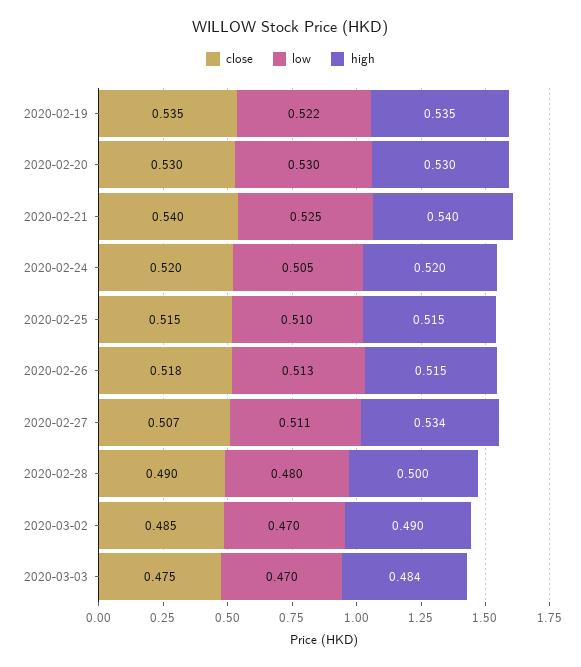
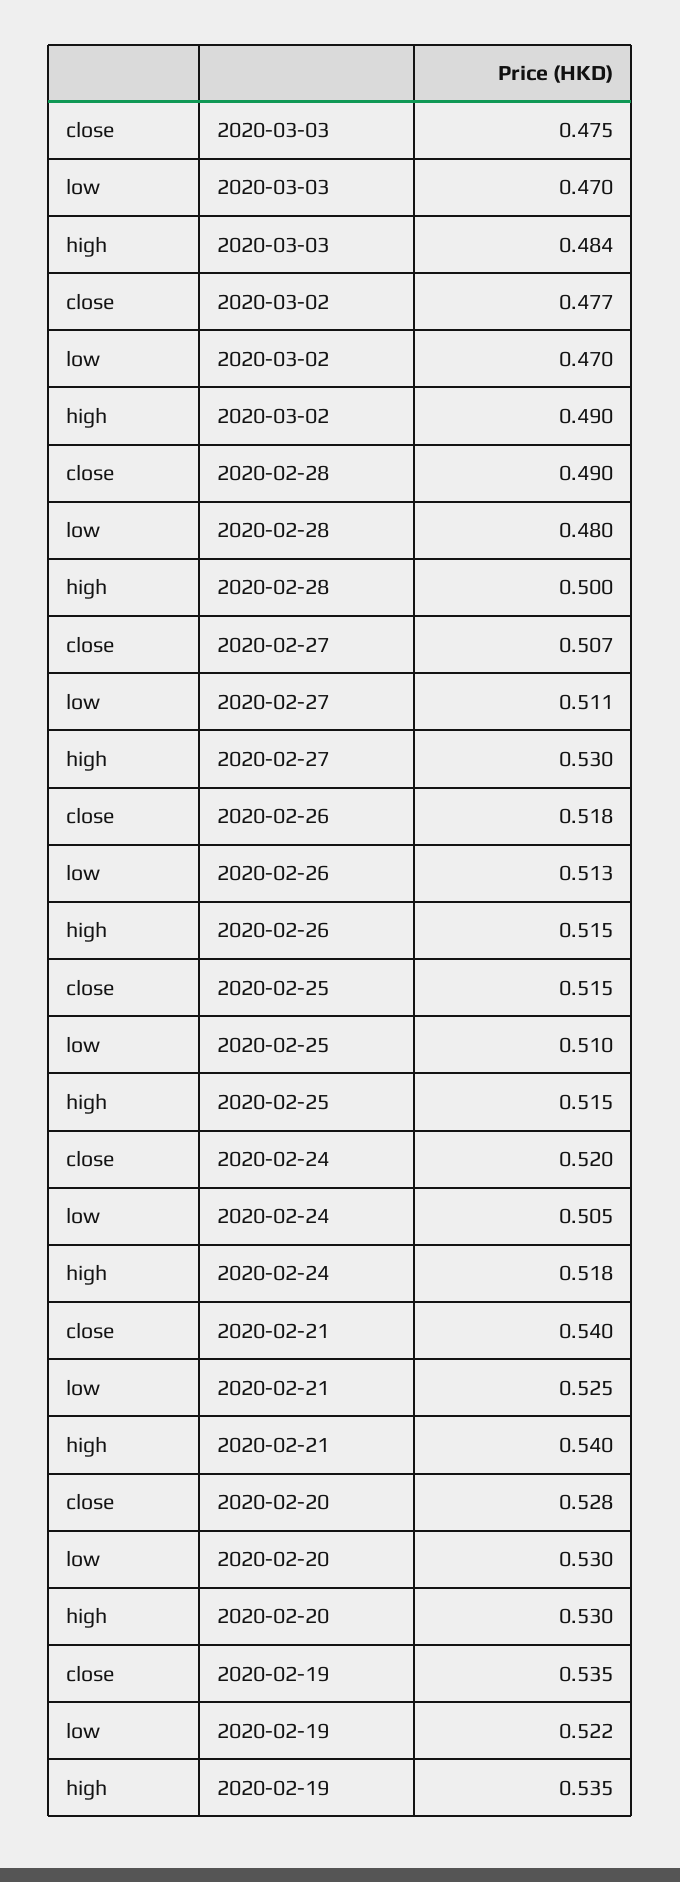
  {
    "close": {
      "2020-02-19": 0.535,
-     "2020-02-20": 0.53,
+     "2020-02-20": 0.528,
      "2020-02-21": 0.54,
      "2020-02-24": 0.52,
      "2020-02-25": 0.515,
      "2020-02-26": 0.518,
      "2020-02-27": 0.507,
      "2020-02-28": 0.49,
-     "2020-03-02": 0.485,
+     "2020-03-02": 0.477,
      "2020-03-03": 0.475
    },
    "low": {
      "2020-02-19": 0.522,
      "2020-02-20": 0.53,
      "2020-02-21": 0.525,
      "2020-02-24": 0.505,
      "2020-02-25": 0.51,
      "2020-02-26": 0.513,
      "2020-02-27": 0.511,
      "2020-02-28": 0.48,
      "2020-03-02": 0.47,
      "2020-03-03": 0.47
    },
    "high": {
      "2020-02-19": 0.535,
      "2020-02-20": 0.53,
      "2020-02-21": 0.54,
-     "2020-02-24": 0.52,
+     "2020-02-24": 0.518,
      "2020-02-25": 0.515,
      "2020-02-26": 0.515,
-     "2020-02-27": 0.534,
+     "2020-02-27": 0.53,
      "2020-02-28": 0.5,
      "2020-03-02": 0.49,
      "2020-03-03": 0.484
    }
  }

